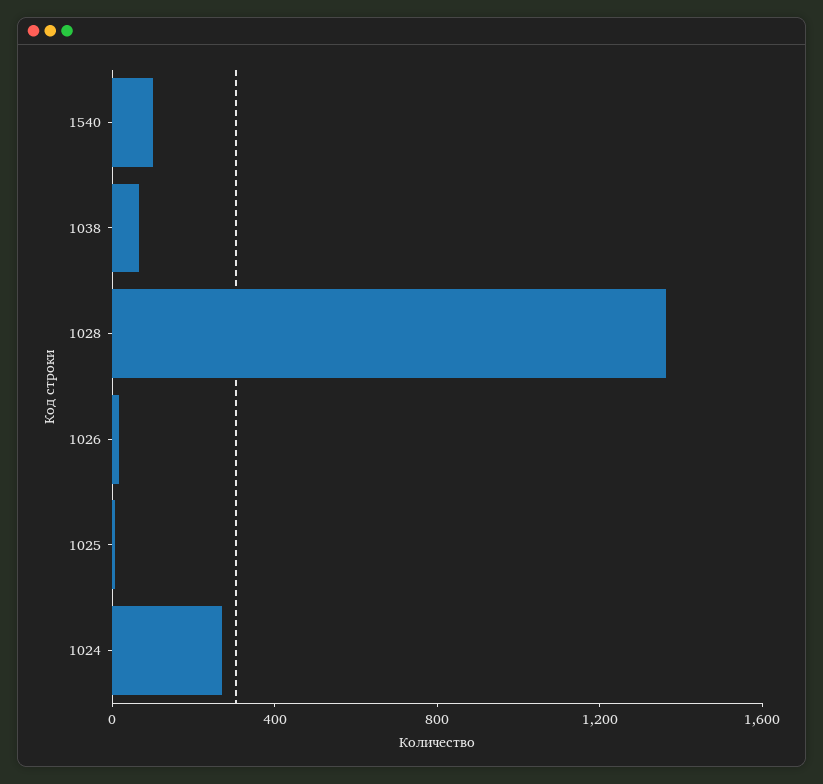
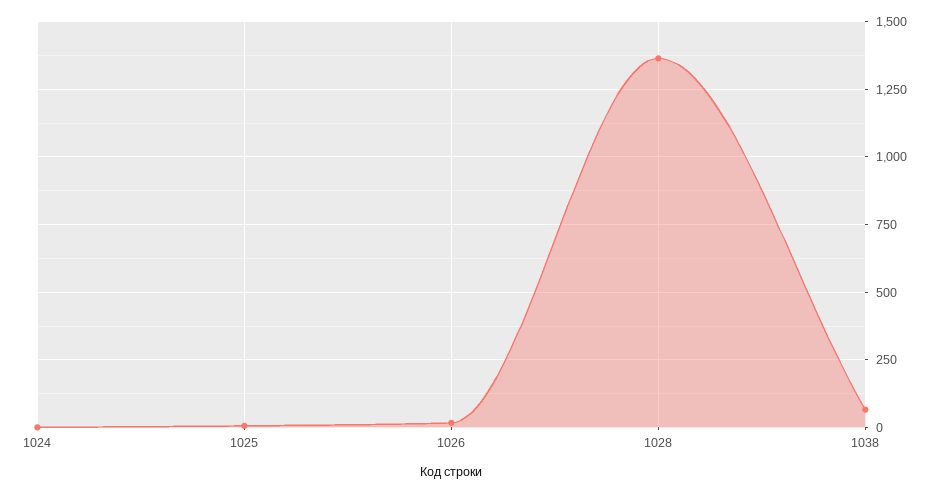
  {
-   "1540": 100,
    "1038": 75,
    "1028": 1375,
    "1026": 25,
    "1025": 0,
-   "1024": 300
+   "1024": 0
  }

